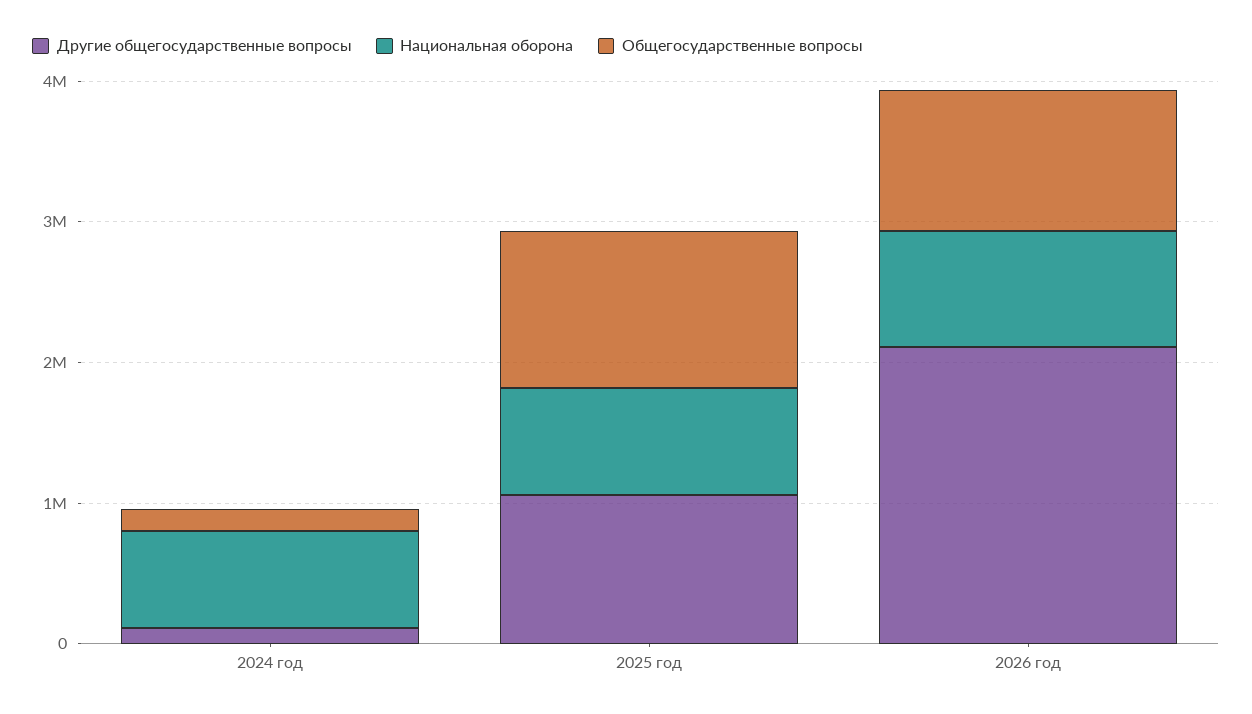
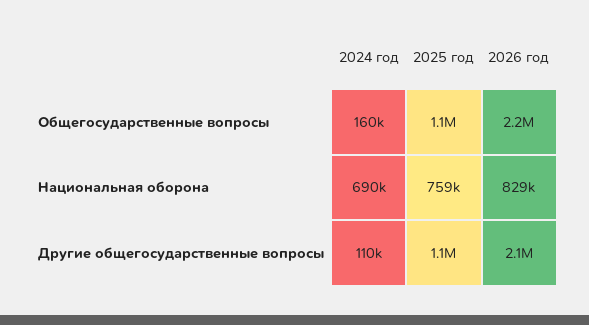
  {
    "Другие общегосударственные вопросы": {
      "2024 год": 110000,
      "2025 год": 1100000,
      "2026 год": 2100000
    },
    "Национальная оборона": {
      "2024 год": 690000,
      "2025 год": 759000,
      "2026 год": 829000
    },
    "Общегосударственные вопросы": {
      "2024 год": 160000,
      "2025 год": 1100000,
-     "2026 год": 1000000
+     "2026 год": 2200000
    }
  }

